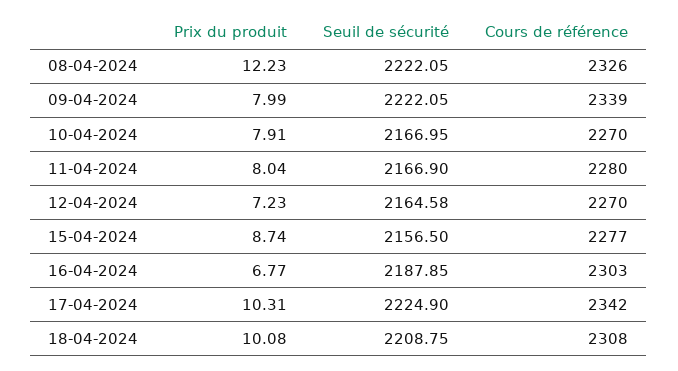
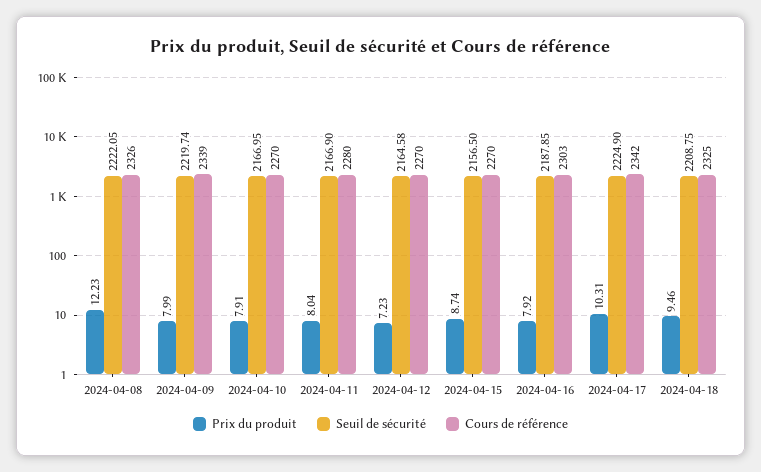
  {
    "Prix du produit": {
      "08-04-2024": 12.23,
      "09-04-2024": 7.99,
      "10-04-2024": 7.91,
      "11-04-2024": 8.04,
      "12-04-2024": 7.23,
      "15-04-2024": 8.74,
-     "16-04-2024": 6.77,
+     "16-04-2024": 7.92,
      "17-04-2024": 10.31,
-     "18-04-2024": 10.08
+     "18-04-2024": 9.46
    },
    "Seuil de sécurité": {
      "08-04-2024": 2222.05,
-     "09-04-2024": 2222.05,
+     "09-04-2024": 2219.74,
      "10-04-2024": 2166.95,
      "11-04-2024": 2166.9,
      "12-04-2024": 2164.58,
      "15-04-2024": 2156.5,
      "16-04-2024": 2187.85,
      "17-04-2024": 2224.9,
      "18-04-2024": 2208.75
    },
    "Cours de référence": {
      "08-04-2024": 2326,
      "09-04-2024": 2339,
      "10-04-2024": 2270,
      "11-04-2024": 2280,
      "12-04-2024": 2270,
-     "15-04-2024": 2277,
+     "15-04-2024": 2270,
      "16-04-2024": 2303,
      "17-04-2024": 2342,
-     "18-04-2024": 2308
+     "18-04-2024": 2325
    }
  }

